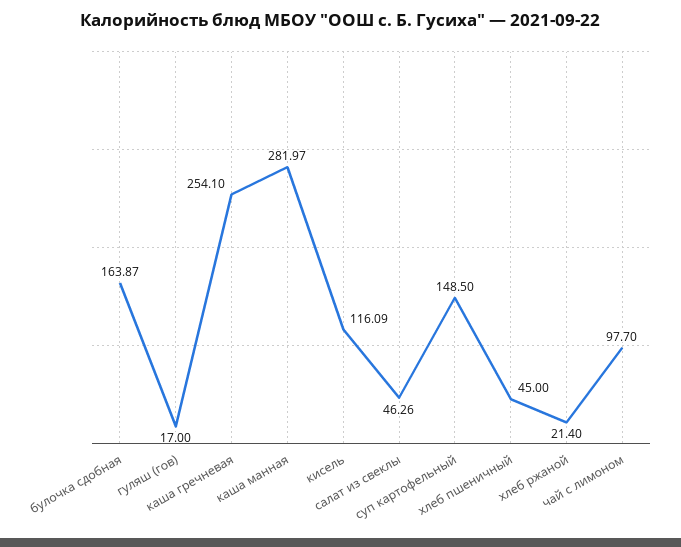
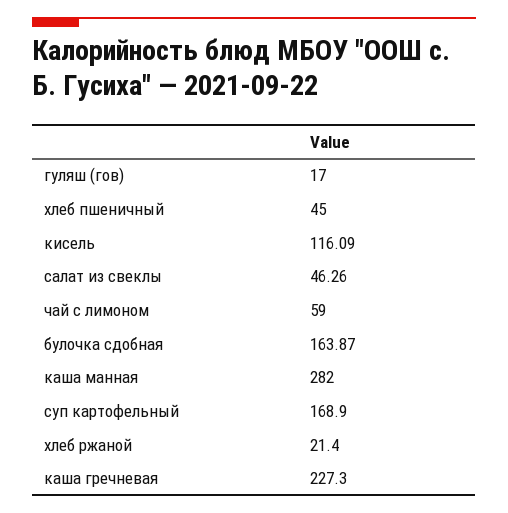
  {
    "булочка сдобная": 163.87,
    "гуляш (гов)": 17,
-   "каша гречневая": 254.1,
+   "каша гречневая": 227.3,
-   "каша манная": 281.97,
+   "каша манная": 282,
    "кисель": 116.09,
    "салат из свеклы": 46.26,
-   "суп картофельный": 148.5,
+   "суп картофельный": 168.9,
    "хлеб пшеничный": 45,
    "хлеб ржаной": 21.4,
-   "чай с лимоном": 97.7
+   "чай с лимоном": 59
  }

